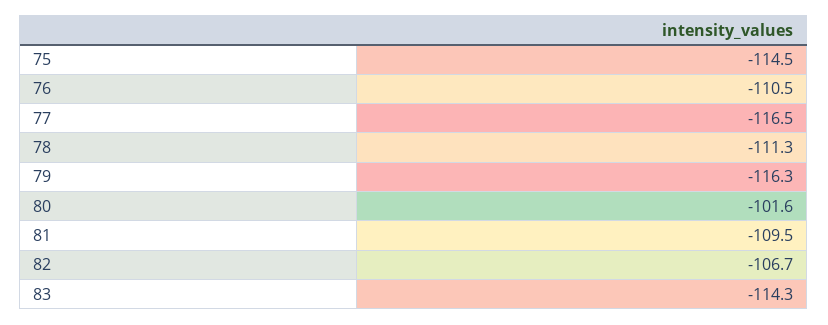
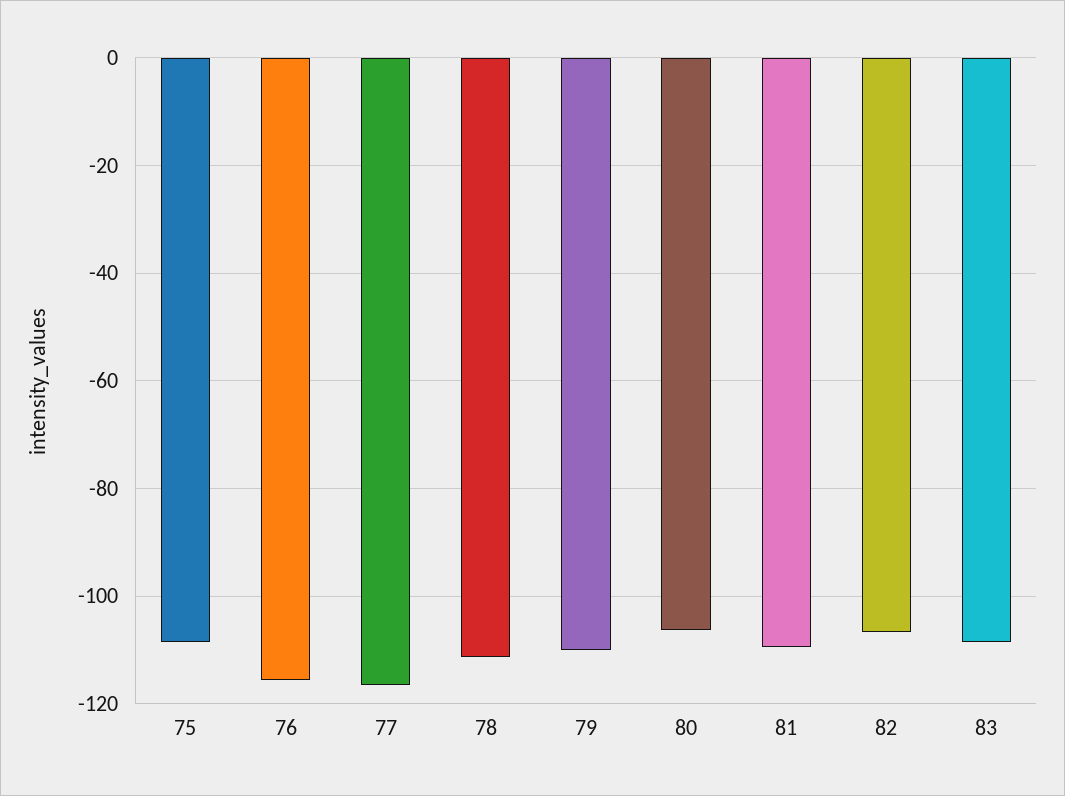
  {
-   "75": -114.5,
+   "75": -108,
-   "76": -110.5,
+   "76": -116,
    "77": -116.5,
    "78": -111.3,
-   "79": -116.3,
+   "79": -110,
-   "80": -101.6,
+   "80": -106,
    "81": -109.5,
    "82": -106.7,
-   "83": -114.3
+   "83": -108
  }

